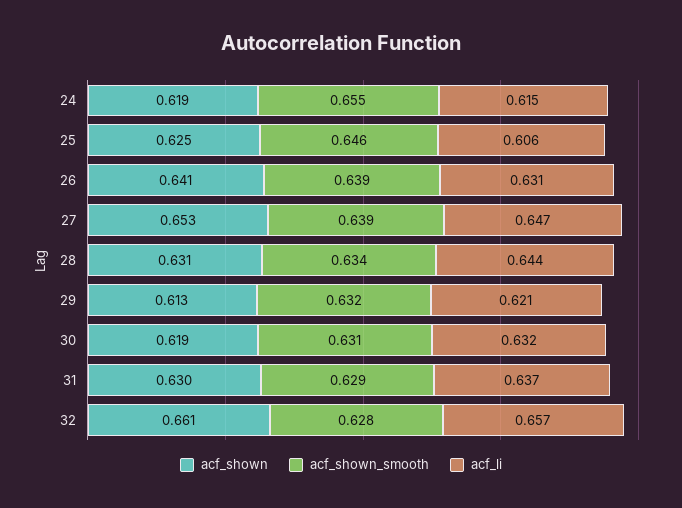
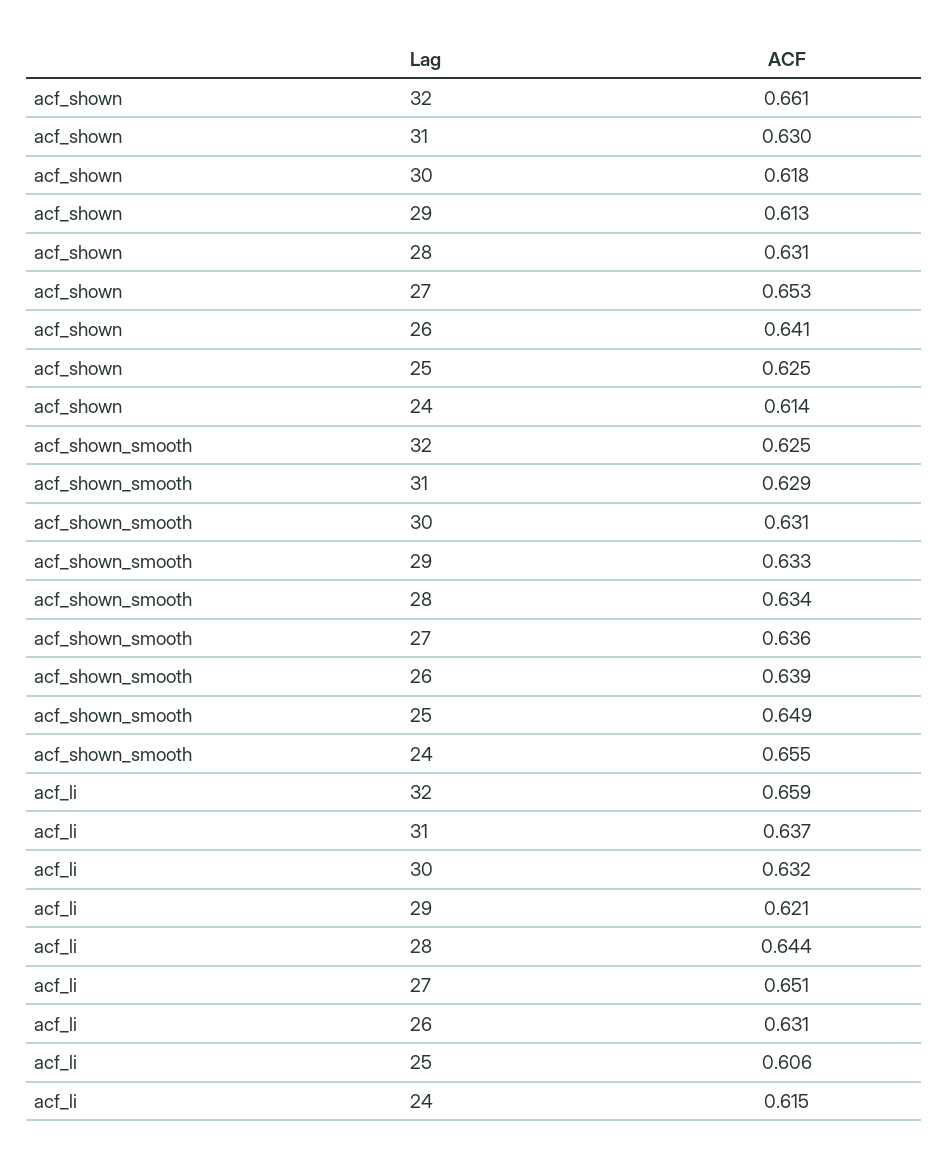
  {
    "acf_shown": {
-     "24": 0.619,
+     "24": 0.614,
      "25": 0.625,
      "26": 0.641,
      "27": 0.653,
      "28": 0.631,
      "29": 0.613,
-     "30": 0.619,
+     "30": 0.618,
      "31": 0.63,
      "32": 0.661
    },
    "acf_shown_smooth": {
      "24": 0.655,
-     "25": 0.646,
+     "25": 0.649,
      "26": 0.639,
-     "27": 0.639,
+     "27": 0.636,
      "28": 0.634,
-     "29": 0.632,
+     "29": 0.633,
      "30": 0.631,
      "31": 0.629,
-     "32": 0.628
+     "32": 0.625
    },
    "acf_li": {
      "24": 0.615,
      "25": 0.606,
      "26": 0.631,
-     "27": 0.647,
+     "27": 0.651,
      "28": 0.644,
      "29": 0.621,
      "30": 0.632,
      "31": 0.637,
-     "32": 0.657
+     "32": 0.659
    }
  }

